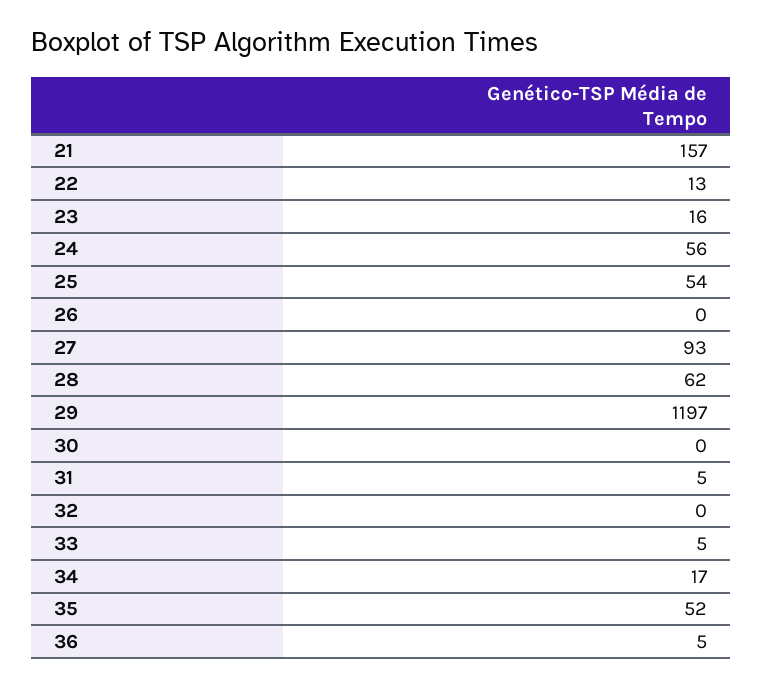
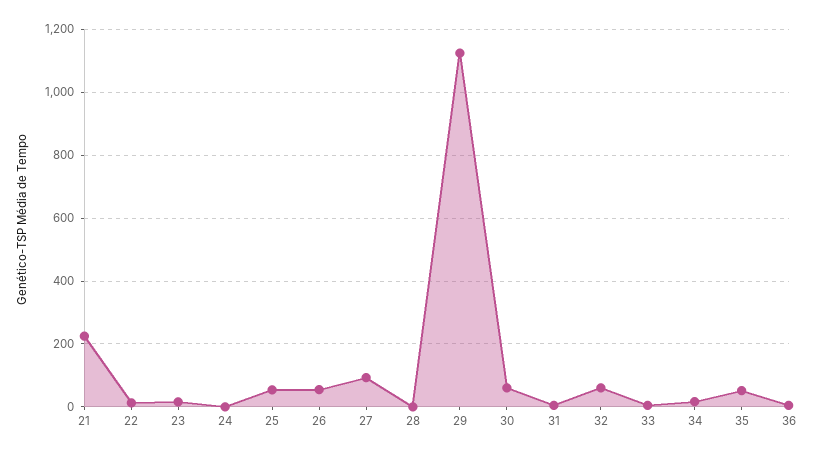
  {
-   "21": 157,
+   "21": 220,
    "22": 13,
    "23": 16,
-   "24": 56,
+   "24": 0,
    "25": 54,
-   "26": 0,
+   "26": 60,
    "27": 93,
-   "28": 62,
+   "28": 0,
-   "29": 1197,
+   "29": 1120,
-   "30": 0,
+   "30": 60,
    "31": 5,
-   "32": 0,
+   "32": 60,
    "33": 5,
    "34": 17,
    "35": 52,
    "36": 5
  }

